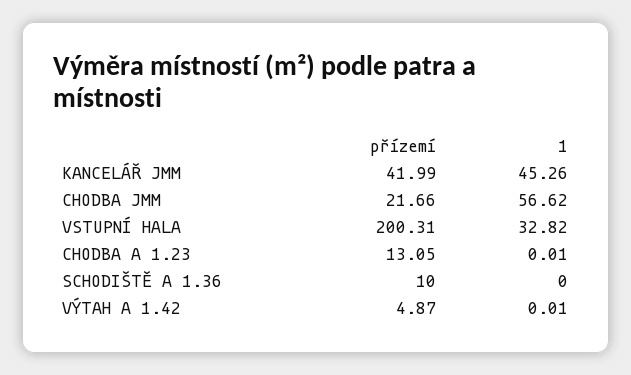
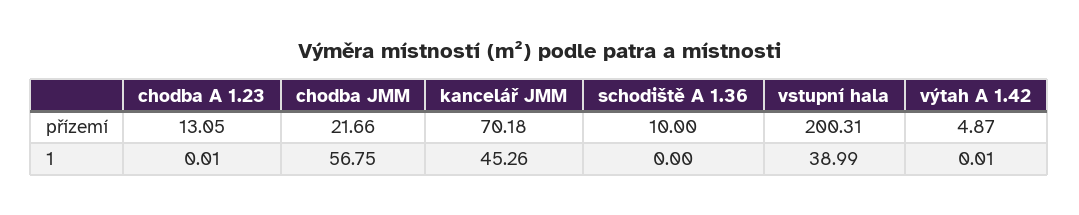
  {
    "přízemí": {
-     "KANCELÁŘ JMM": 41.99,
+     "KANCELÁŘ JMM": 70.18,
      "CHODBA JMM": 21.66,
      "VSTUPNÍ HALA": 200.31,
      "CHODBA A 1.23": 13.05,
      "SCHODIŠTĚ A 1.36": 10,
      "VÝTAH A 1.42": 4.87
    },
    "1": {
      "KANCELÁŘ JMM": 45.26,
-     "CHODBA JMM": 56.62,
+     "CHODBA JMM": 56.75,
-     "VSTUPNÍ HALA": 32.82,
+     "VSTUPNÍ HALA": 38.99,
      "CHODBA A 1.23": 0.01,
      "SCHODIŠTĚ A 1.36": 0,
      "VÝTAH A 1.42": 0.01
    }
  }

